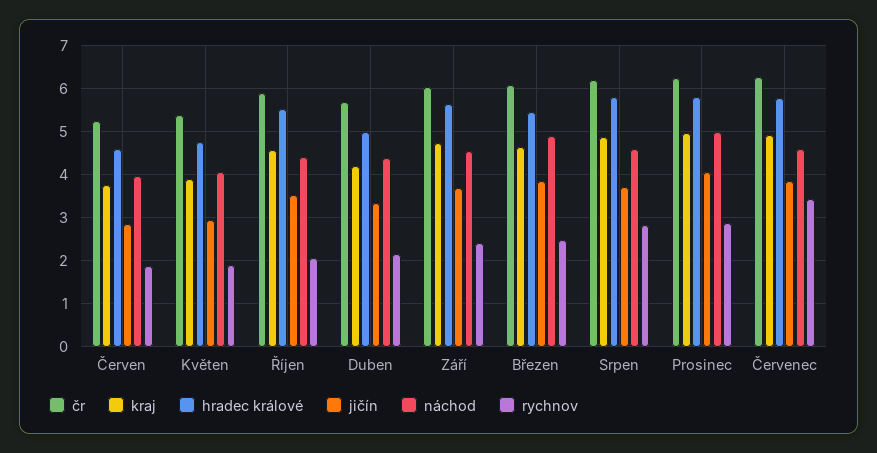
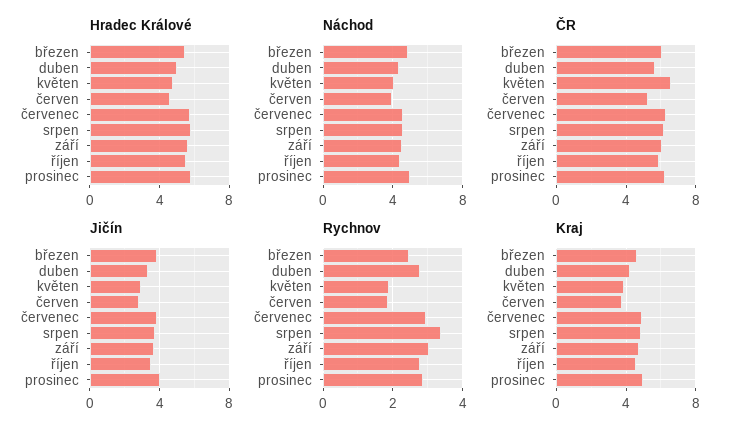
  {
    "čr": {
      "Červen": 5.2,
-     "Květen": 5.4,
+     "Květen": 6.5,
      "Říjen": 5.8,
      "Duben": 5.6,
      "Září": 6,
      "Březen": 6,
      "Srpen": 6.2,
      "Prosinec": 6.2,
      "Červenec": 6.2
    },
    "kraj": {
      "Červen": 3.8,
      "Květen": 3.8,
      "Říjen": 4.6,
      "Duben": 4.2,
      "Září": 4.8,
      "Březen": 4.6,
      "Srpen": 4.8,
      "Prosinec": 5,
      "Červenec": 5
    },
    "hradec králové": {
      "Červen": 4.6,
      "Květen": 4.8,
      "Říjen": 5.6,
      "Duben": 5,
      "Září": 5.6,
      "Březen": 5.4,
      "Srpen": 5.8,
      "Prosinec": 5.8,
      "Červenec": 5.8
    },
    "jičín": {
      "Červen": 2.8,
      "Květen": 3,
      "Říjen": 3.6,
      "Duben": 3.4,
      "Září": 3.6,
      "Březen": 3.8,
      "Srpen": 3.8,
      "Prosinec": 4,
      "Červenec": 3.8
    },
    "náchod": {
      "Červen": 4,
      "Květen": 4,
      "Říjen": 4.4,
      "Duben": 4.4,
      "Září": 4.6,
      "Březen": 4.8,
      "Srpen": 4.6,
      "Prosinec": 5,
      "Červenec": 4.6
    },
    "rychnov": {
      "Červen": 1.8,
      "Květen": 1.8,
-     "Říjen": 2,
+     "Říjen": 2.8,
-     "Duben": 2.2,
+     "Duben": 2.8,
-     "Září": 2.4,
+     "Září": 3,
      "Březen": 2.4,
-     "Srpen": 2.8,
+     "Srpen": 3.4,
      "Prosinec": 2.8,
-     "Červenec": 3.4
+     "Červenec": 3
    }
  }

